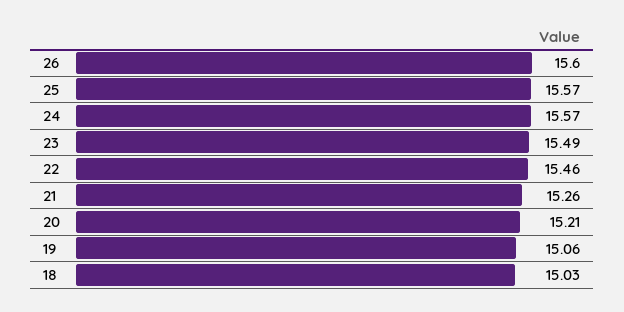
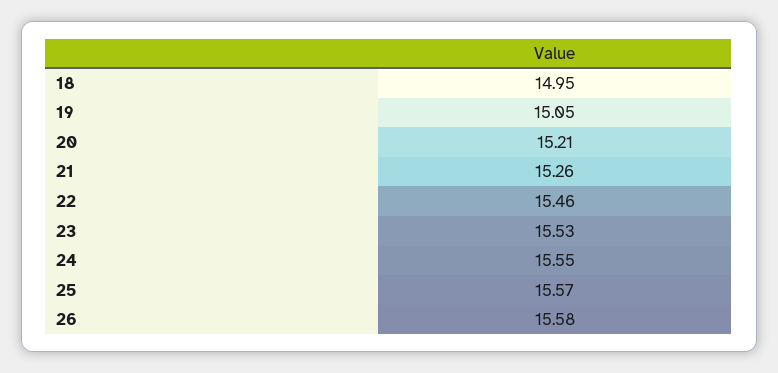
  {
-   "26": 15.6,
+   "26": 15.58,
    "25": 15.57,
-   "24": 15.57,
+   "24": 15.55,
-   "23": 15.49,
+   "23": 15.53,
    "22": 15.46,
    "21": 15.26,
    "20": 15.21,
-   "19": 15.06,
+   "19": 15.05,
-   "18": 15.03
+   "18": 14.95
  }

